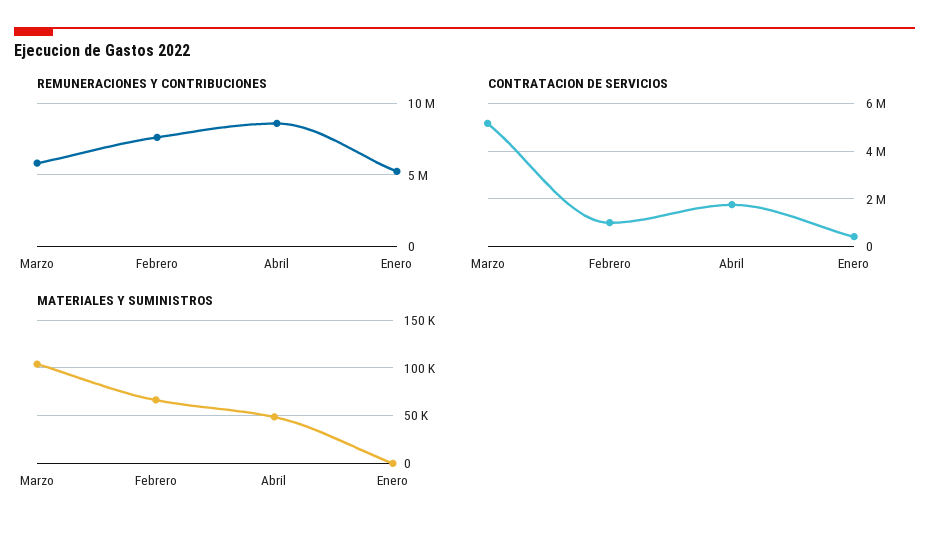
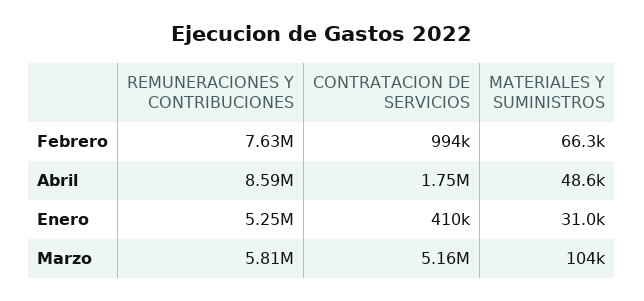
  {
    "REMUNERACIONES Y CONTRIBUCIONES": {
      "Marzo": 5810000,
      "Febrero": 7630000,
      "Abril": 8590000,
      "Enero": 5250000
    },
    "CONTRATACION DE SERVICIOS": {
      "Marzo": 5160000,
      "Febrero": 994000,
      "Abril": 1750000,
      "Enero": 410000
    },
    "MATERIALES Y SUMINISTROS": {
      "Marzo": 104000,
      "Febrero": 66300,
      "Abril": 48600,
-     "Enero": 0
+     "Enero": 31000
    }
  }

